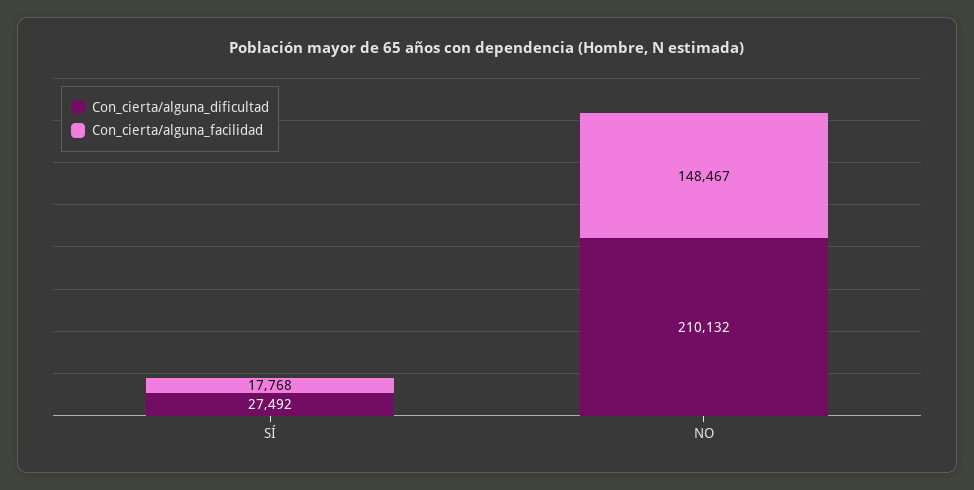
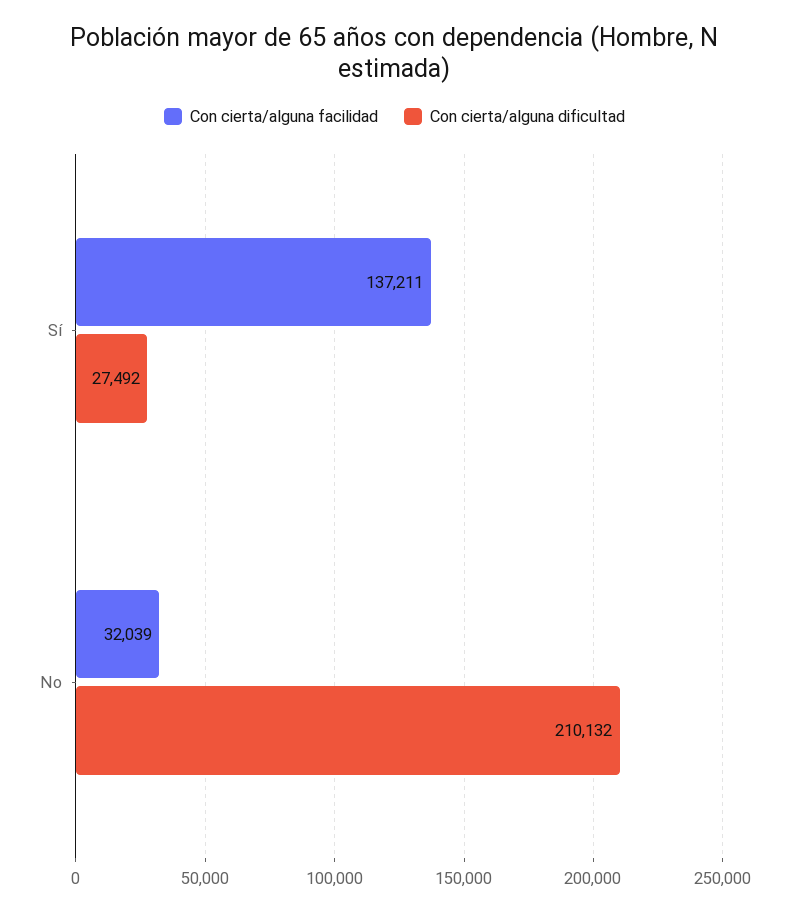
  {
    "Con_cierta/alguna_dificultad": {
      "SÍ": 27492,
      "NO": 210132
    },
    "Con_cierta/alguna_facilidad": {
-     "SÍ": 17768,
+     "SÍ": 137211,
-     "NO": 148467
+     "NO": 32039
    }
  }

